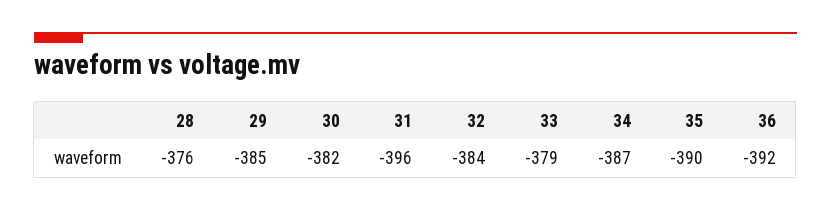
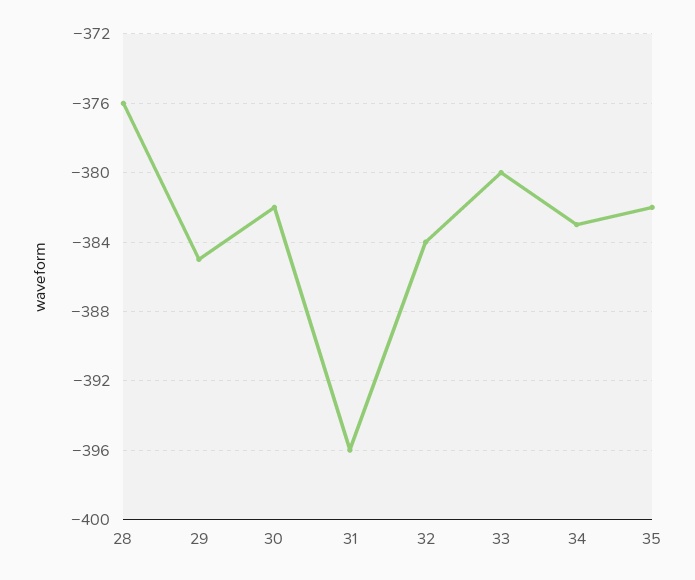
  {
    "28": -376,
    "29": -385,
    "30": -382,
    "31": -396,
    "32": -384,
-   "33": -379,
+   "33": -380,
-   "34": -387,
+   "34": -383,
-   "35": -390,
+   "35": -382
-   "36": -392
  }

